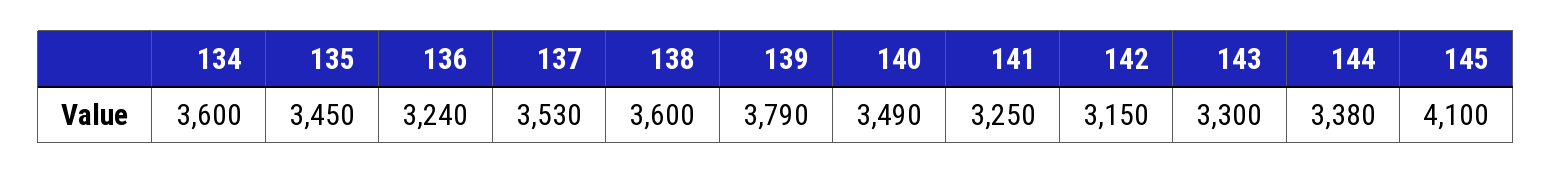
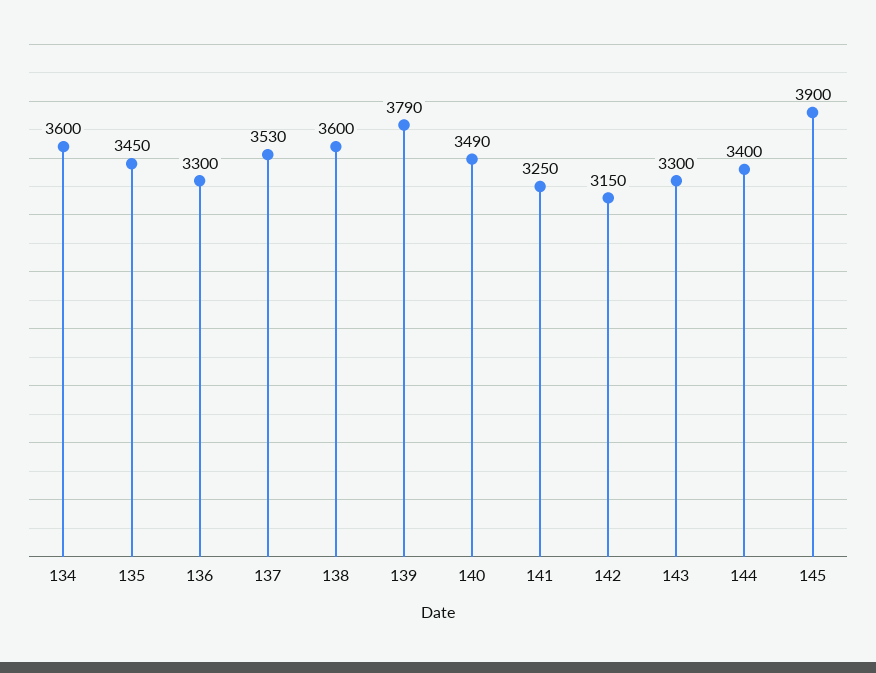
  {
    "134": 3600,
    "135": 3450,
-   "136": 3240,
+   "136": 3300,
    "137": 3530,
    "138": 3600,
    "139": 3790,
    "140": 3490,
    "141": 3250,
    "142": 3150,
    "143": 3300,
-   "144": 3380,
+   "144": 3400,
-   "145": 4100
+   "145": 3900
  }

